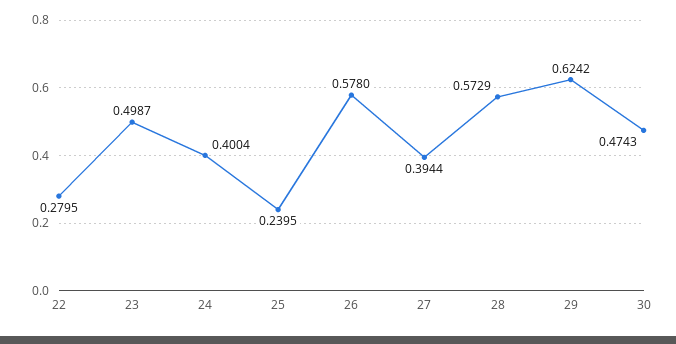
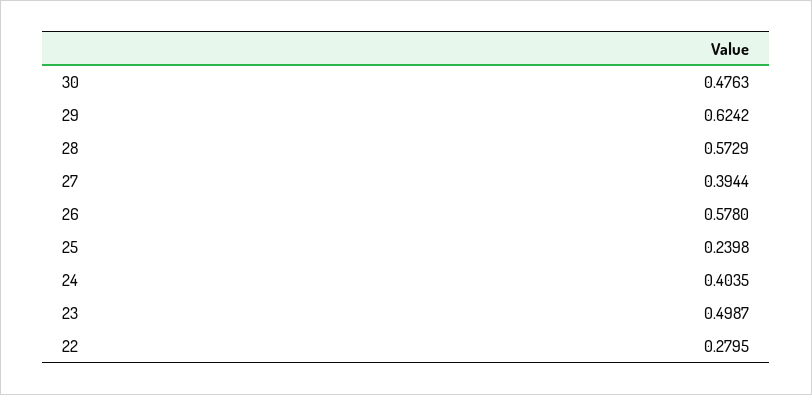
  {
    "22": 0.2795,
    "23": 0.4987,
-   "24": 0.4004,
+   "24": 0.4035,
-   "25": 0.2395,
+   "25": 0.2398,
    "26": 0.578,
    "27": 0.3944,
    "28": 0.5729,
    "29": 0.6242,
-   "30": 0.4743
+   "30": 0.4763
  }

